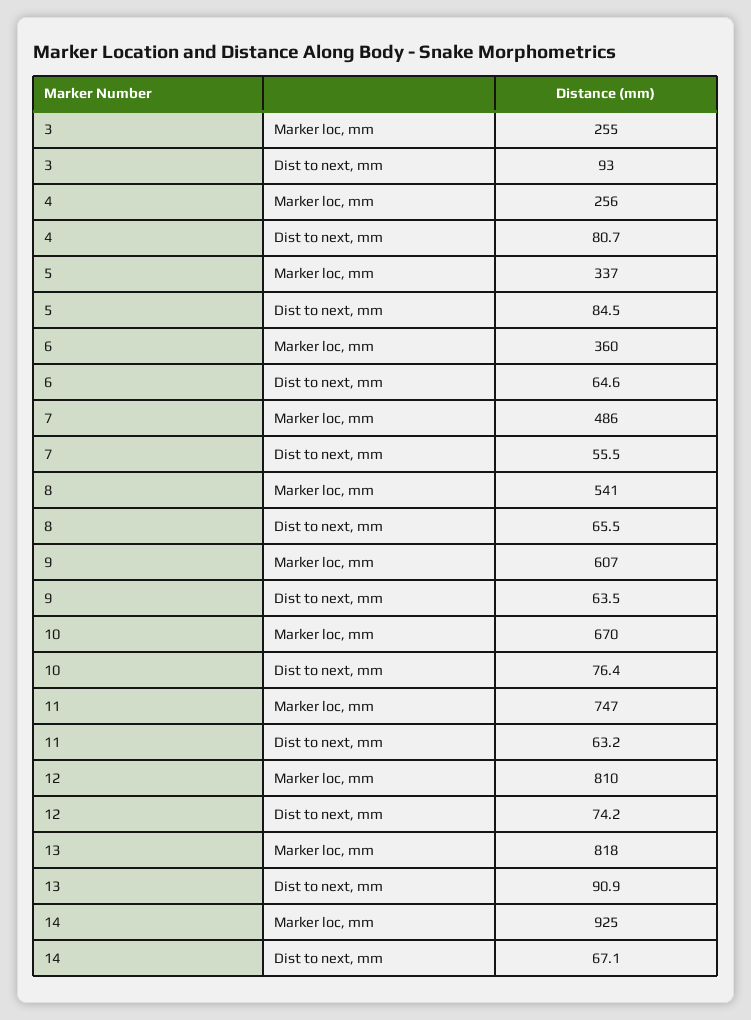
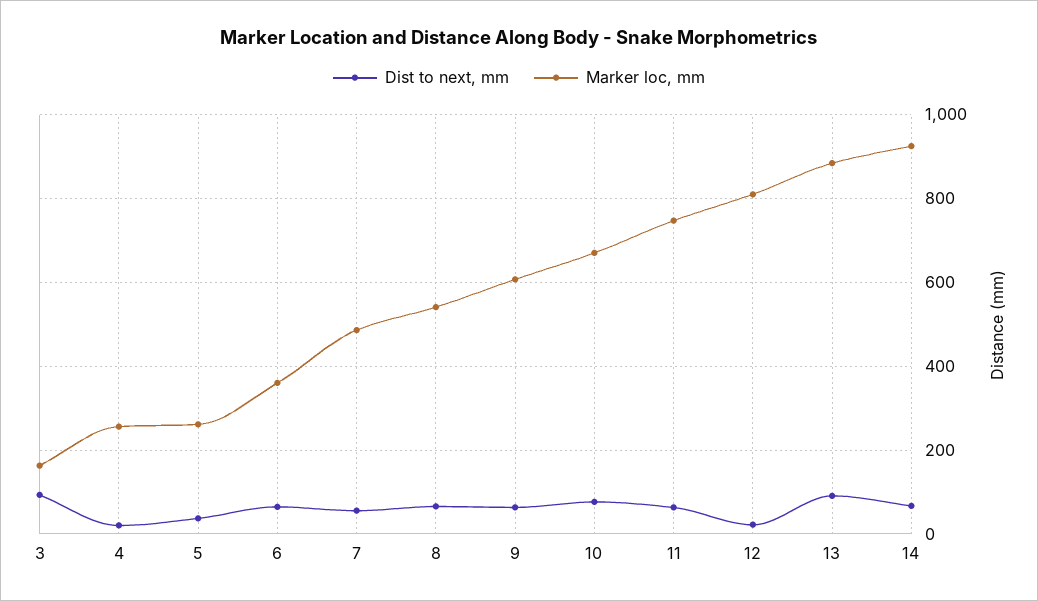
  {
    "Marker loc, mm": {
-     "3": 255,
+     "3": 160,
      "4": 256,
-     "5": 337,
+     "5": 260,
      "6": 360,
      "7": 486,
      "8": 541,
      "9": 607,
      "10": 670,
      "11": 747,
      "12": 810,
-     "13": 818,
+     "13": 880,
      "14": 925
    },
    "Dist to next, mm": {
      "3": 93,
-     "4": 80.7,
+     "4": 20,
-     "5": 84.5,
+     "5": 40,
      "6": 64.6,
      "7": 55.5,
      "8": 65.5,
      "9": 63.5,
      "10": 76.4,
      "11": 63.2,
-     "12": 74.2,
+     "12": 20,
      "13": 90.9,
      "14": 67.1
    }
  }

